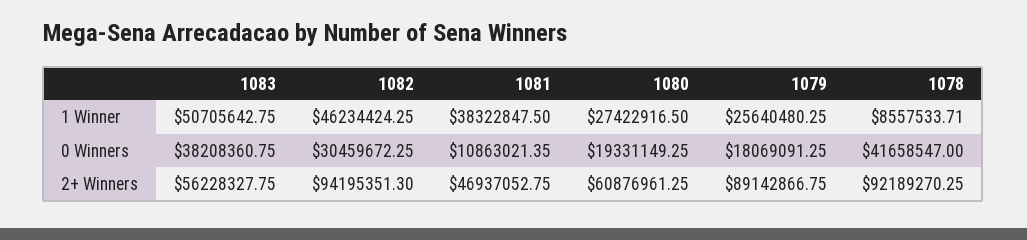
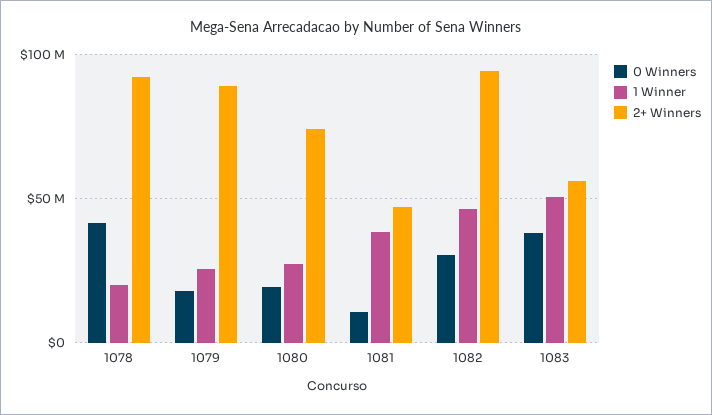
  {
    "1 Winner": {
      "1083": 50705642.75,
      "1082": 46234424.25,
      "1081": 38322847.5,
      "1080": 27422916.5,
      "1079": 25640480.25,
-     "1078": 8557533.71
+     "1078": 20000000
    },
    "0 Winners": {
      "1083": 38208360.75,
      "1082": 30459672.25,
      "1081": 10863021.35,
      "1080": 19331149.25,
      "1079": 18069091.25,
      "1078": 41658547
    },
    "2+ Winners": {
      "1083": 56228327.75,
      "1082": 94195351.3,
      "1081": 46937052.75,
-     "1080": 60876961.25,
+     "1080": 75000000,
      "1079": 89142866.75,
      "1078": 92189270.25
    }
  }

